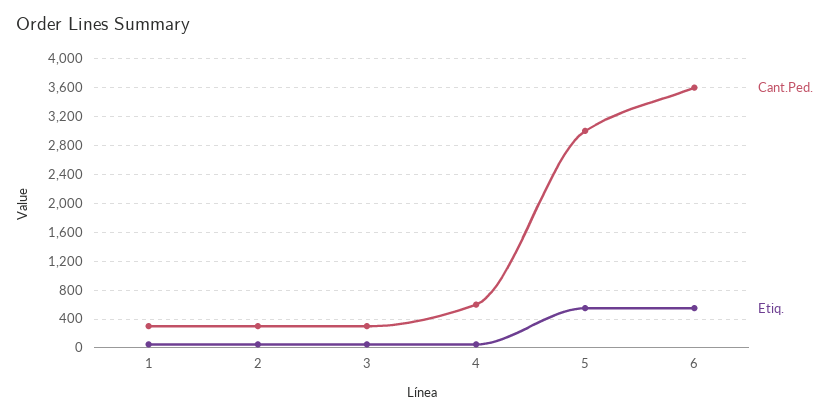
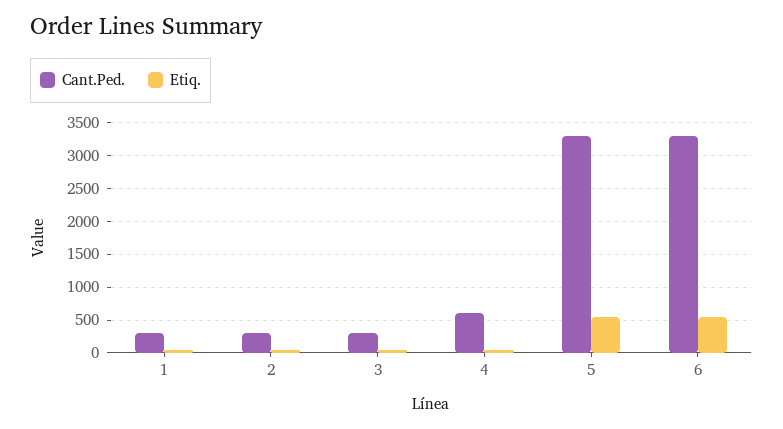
  {
    "Cant.Ped.": {
      "1": 300,
      "2": 300,
      "3": 300,
      "4": 600,
-     "5": 3000,
+     "5": 3300,
-     "6": 3600
+     "6": 3300
    },
    "Etiq.": {
      "1": 100,
      "2": 100,
      "3": 100,
      "4": 100,
      "5": 600,
      "6": 600
    }
  }

